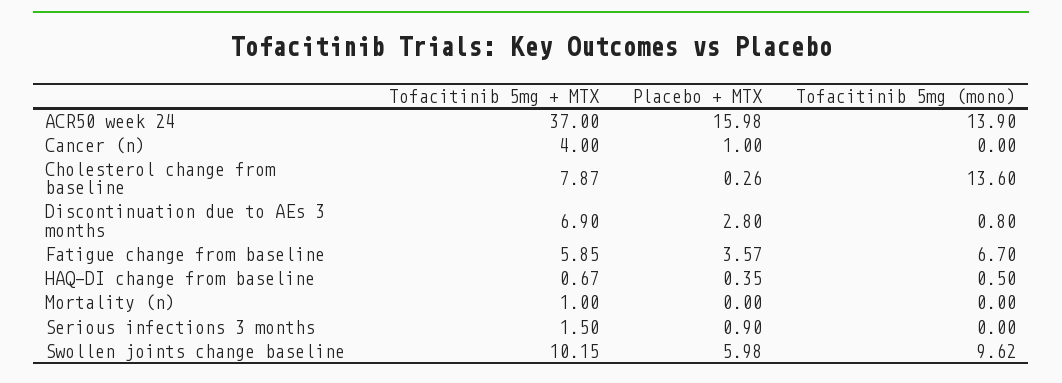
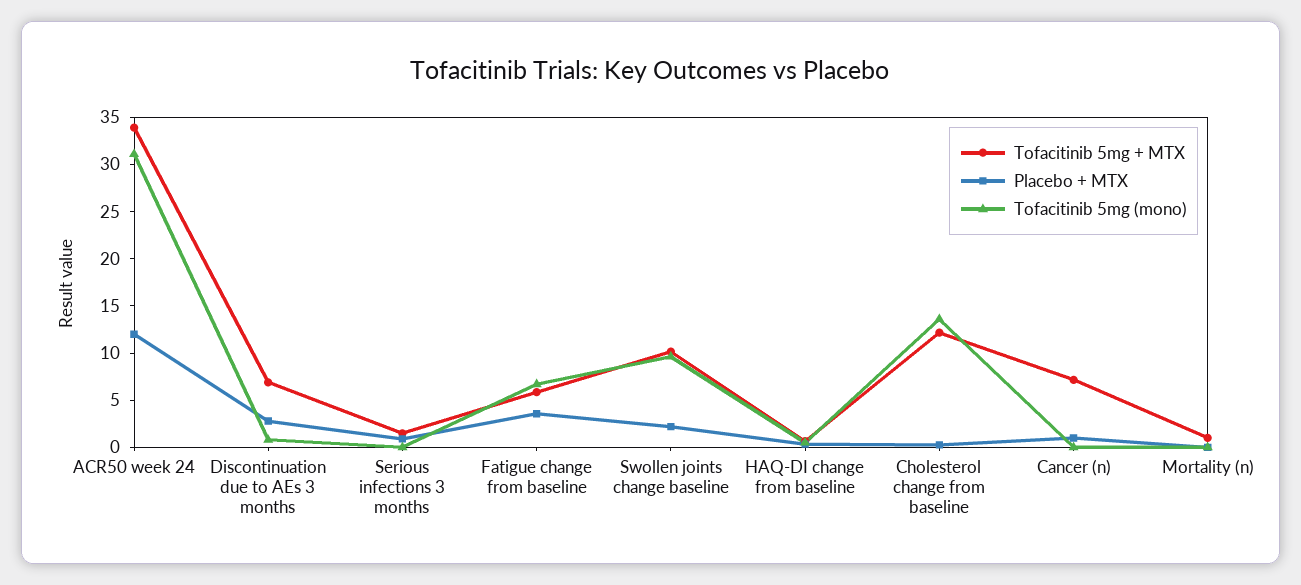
  {
    "Tofacitinib 5mg + MTX": {
-     "ACR50 week 24": 37,
+     "ACR50 week 24": 34,
-     "Cancer (n)": 4,
+     "Cancer (n)": 7,
-     "Cholesterol change from baseline": 7.87,
+     "Cholesterol change from baseline": 12,
      "Discontinuation due to AEs 3 months": 6.9,
      "Fatigue change from baseline": 5.85,
      "HAQ-DI change from baseline": 0.67,
      "Mortality (n)": 1,
      "Serious infections 3 months": 1.5,
      "Swollen joints change baseline": 10.15
    },
    "Placebo + MTX": {
-     "ACR50 week 24": 15.98,
+     "ACR50 week 24": 12,
      "Cancer (n)": 1,
      "Cholesterol change from baseline": 0.26,
      "Discontinuation due to AEs 3 months": 2.8,
      "Fatigue change from baseline": 3.57,
      "HAQ-DI change from baseline": 0.35,
      "Mortality (n)": 0,
      "Serious infections 3 months": 0.9,
-     "Swollen joints change baseline": 5.98
+     "Swollen joints change baseline": 2
    },
    "Tofacitinib 5mg (mono)": {
-     "ACR50 week 24": 13.9,
+     "ACR50 week 24": 31,
      "Cancer (n)": 0,
      "Cholesterol change from baseline": 13.6,
      "Discontinuation due to AEs 3 months": 0.8,
      "Fatigue change from baseline": 6.7,
      "HAQ-DI change from baseline": 0.5,
      "Mortality (n)": 0,
      "Serious infections 3 months": 0,
      "Swollen joints change baseline": 9.62
    }
  }

